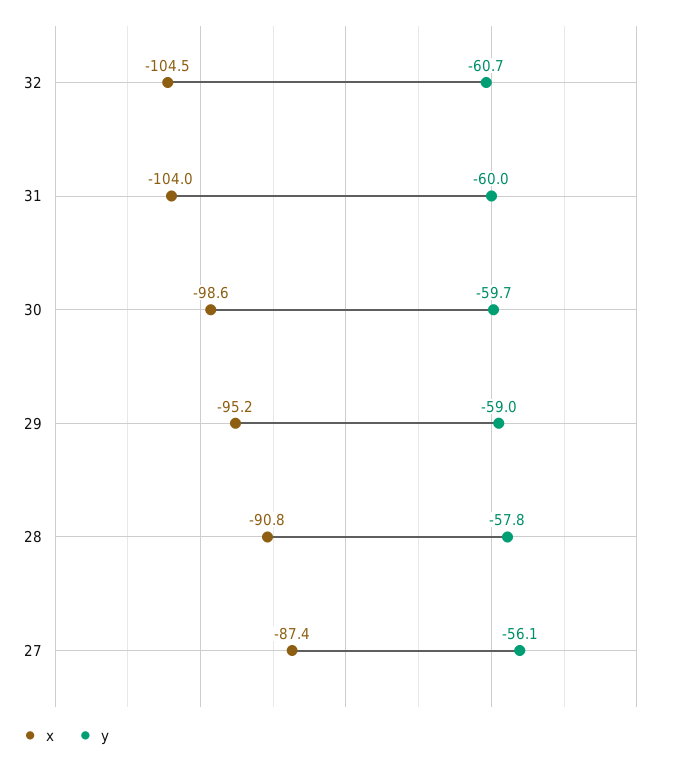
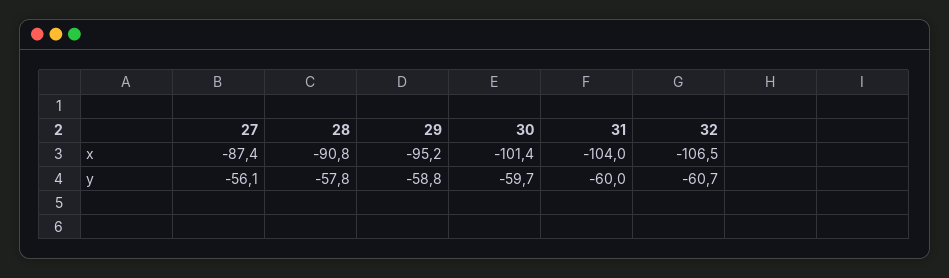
  {
    "x": {
-     "32": -104.5,
+     "32": -106.5,
      "31": -104,
-     "30": -98.6,
+     "30": -101.4,
      "29": -95.2,
      "28": -90.8,
      "27": -87.4
    },
    "y": {
      "32": -60.7,
      "31": -60,
      "30": -59.7,
-     "29": -59,
+     "29": -58.8,
      "28": -57.8,
      "27": -56.1
    }
  }

